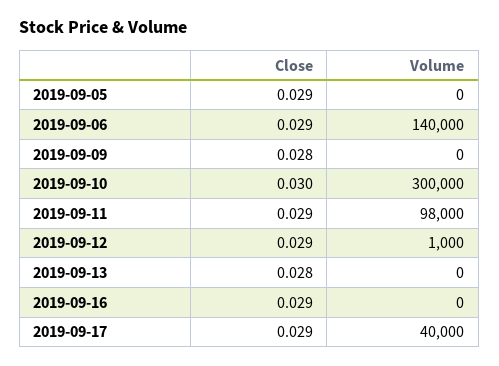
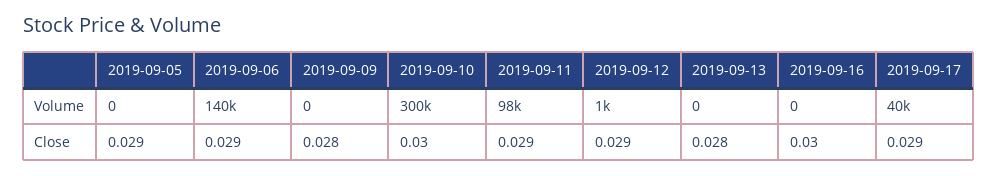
  {
    "Close": {
      "2019-09-05": 0.029,
      "2019-09-06": 0.029,
      "2019-09-09": 0.028,
      "2019-09-10": 0.03,
      "2019-09-11": 0.029,
      "2019-09-12": 0.029,
      "2019-09-13": 0.028,
-     "2019-09-16": 0.029,
+     "2019-09-16": 0.03,
      "2019-09-17": 0.029
    },
    "Volume": {
      "2019-09-05": 0,
      "2019-09-06": 140000,
      "2019-09-09": 0,
      "2019-09-10": 300000,
      "2019-09-11": 98000,
      "2019-09-12": 1000,
      "2019-09-13": 0,
      "2019-09-16": 0,
      "2019-09-17": 40000
    }
  }

